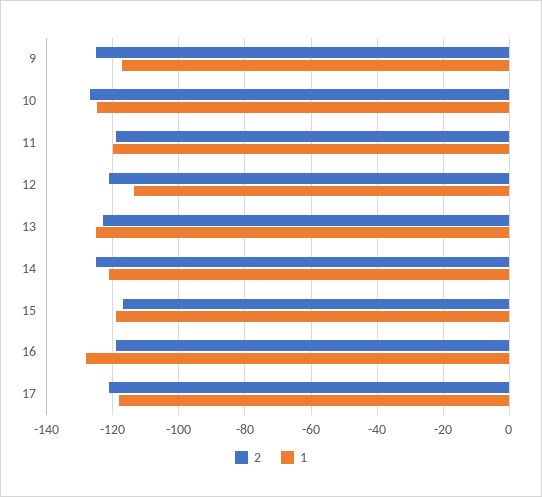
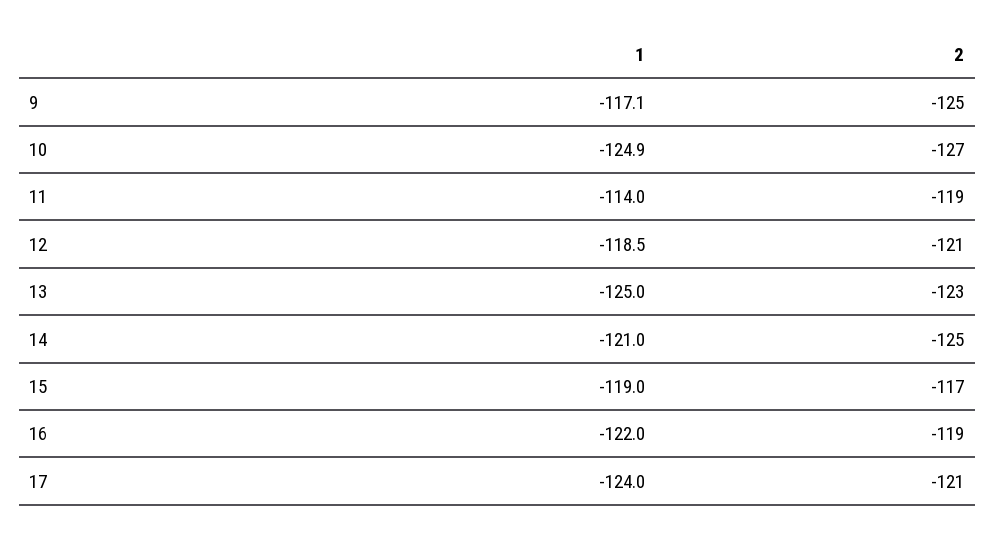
  {
    "2": {
      "9": -125,
      "10": -127,
      "11": -119,
      "12": -121,
      "13": -123,
      "14": -125,
      "15": -117,
      "16": -119,
      "17": -121
    },
    "1": {
      "9": -117.1,
      "10": -124.9,
-     "11": -120,
+     "11": -114,
-     "12": -114,
+     "12": -118.5,
      "13": -125,
      "14": -121,
      "15": -119,
-     "16": -128,
+     "16": -122,
-     "17": -118
+     "17": -124
    }
  }

